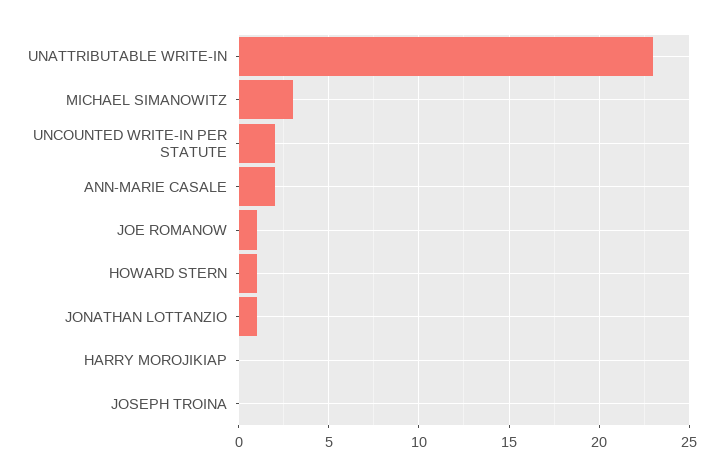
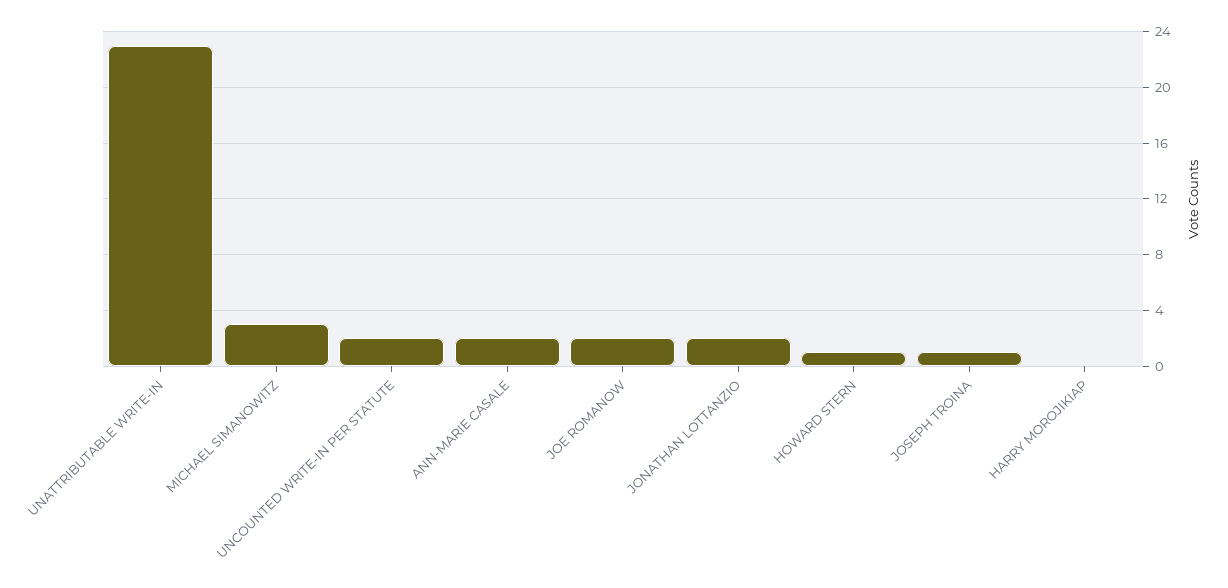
  {
    "UNATTRIBUTABLE WRITE-IN": 23,
    "MICHAEL SIMANOWITZ": 3,
    "UNCOUNTED WRITE-IN PER STATUTE": 2,
    "ANN-MARIE CASALE": 2,
-   "JOE ROMANOW": 1,
+   "JOE ROMANOW": 2,
    "HOWARD STERN": 1,
-   "JONATHAN LOTTANZIO": 1,
+   "JONATHAN LOTTANZIO": 2,
    "HARRY MOROJIKIAP": 0,
-   "JOSEPH TROINA": 0
+   "JOSEPH TROINA": 1
  }

